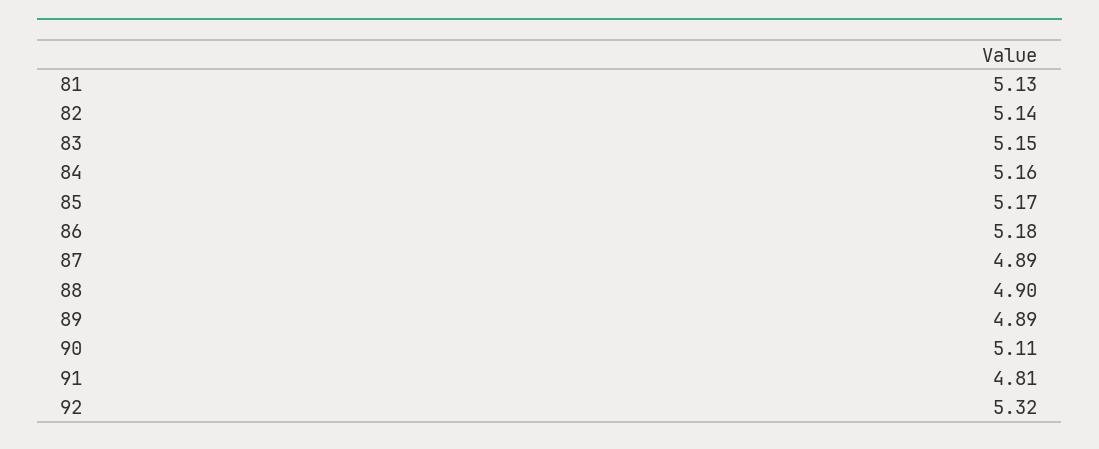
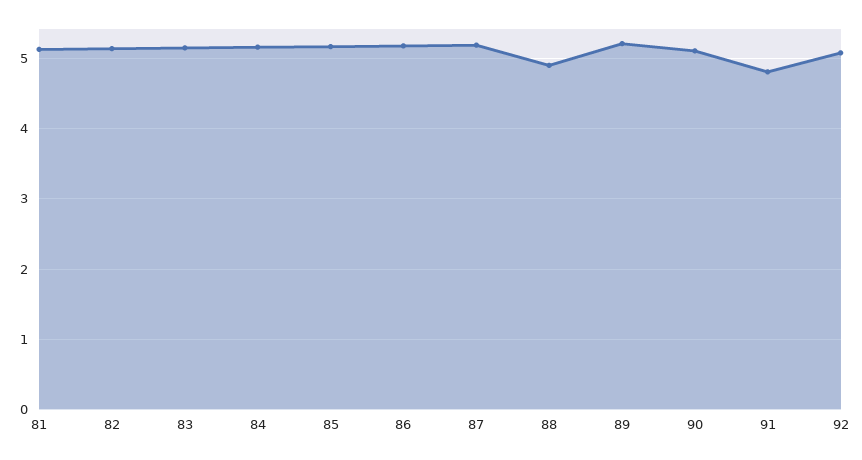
  {
    "81": 5.13,
    "82": 5.14,
    "83": 5.15,
    "84": 5.16,
    "85": 5.17,
    "86": 5.18,
-   "87": 4.89,
+   "87": 5.2,
    "88": 4.9,
-   "89": 4.89,
+   "89": 5.2,
    "90": 5.11,
    "91": 4.81,
-   "92": 5.32
+   "92": 5.1
  }

